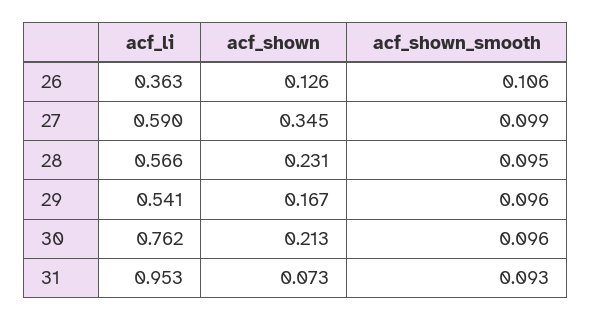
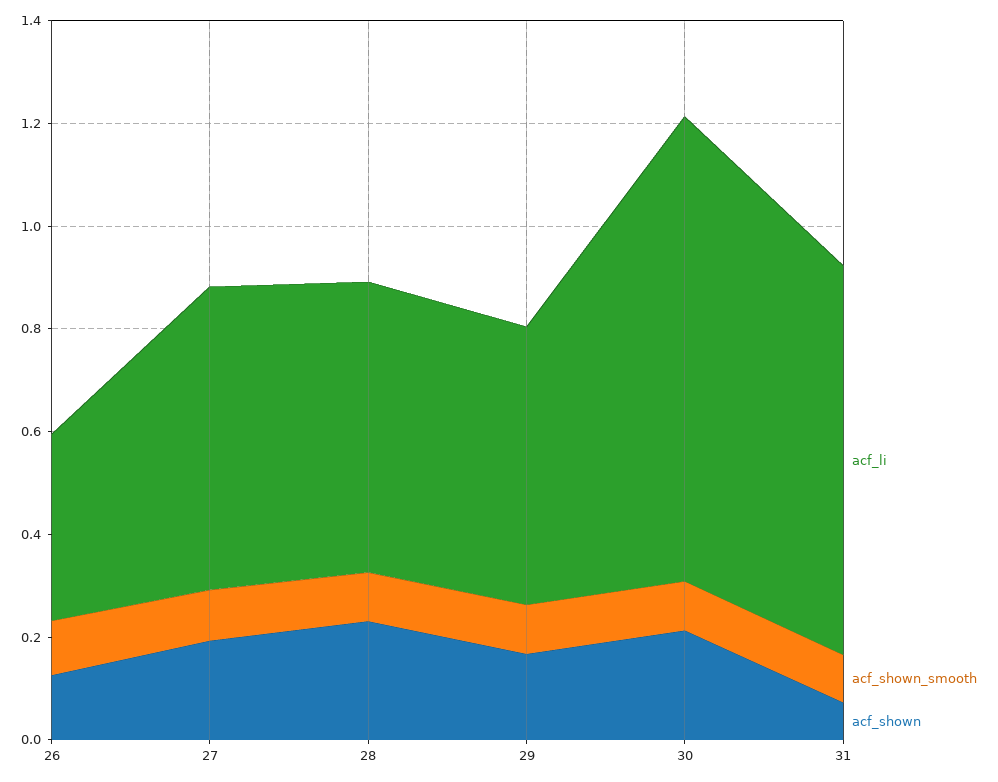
  {
    "acf_li": {
      "26": 0.363,
      "27": 0.59,
      "28": 0.566,
      "29": 0.541,
-     "30": 0.762,
+     "30": 0.9,
-     "31": 0.953
+     "31": 0.75
    },
    "acf_shown": {
      "26": 0.126,
-     "27": 0.345,
+     "27": 0.2,
      "28": 0.231,
      "29": 0.167,
      "30": 0.213,
      "31": 0.073
    },
    "acf_shown_smooth": {
      "26": 0.106,
      "27": 0.099,
      "28": 0.095,
      "29": 0.096,
      "30": 0.096,
      "31": 0.093
    }
  }

